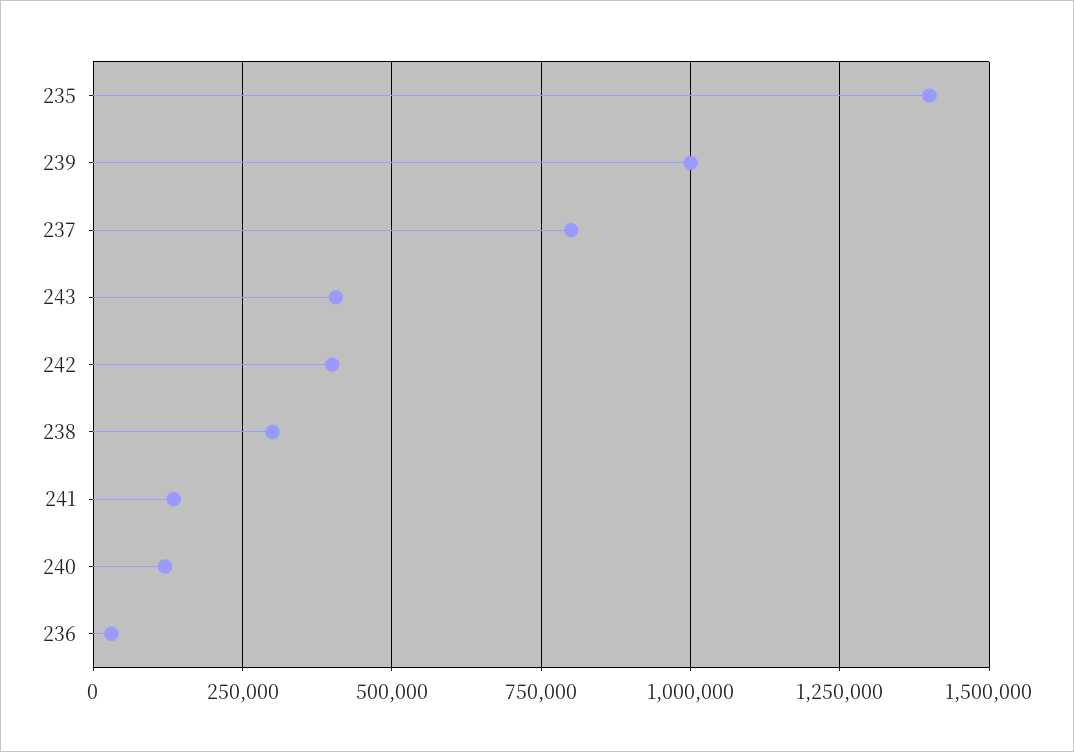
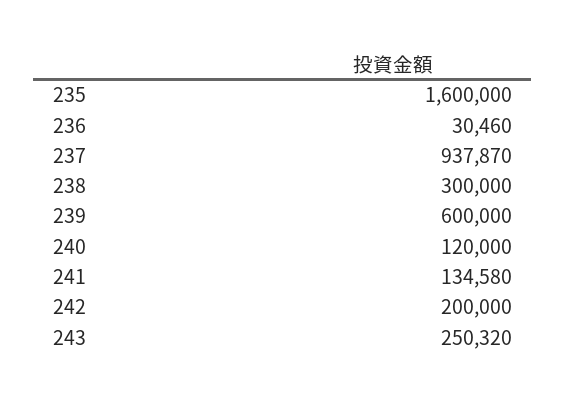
  {
-   "235": 1400000,
+   "235": 1600000,
-   "239": 1000000,
+   "239": 600000,
-   "237": 800000,
+   "237": 937870,
-   "243": 400000,
+   "243": 250320,
-   "242": 400000,
+   "242": 200000,
    "238": 300000,
    "241": 134580,
    "240": 120000,
    "236": 30460
  }

